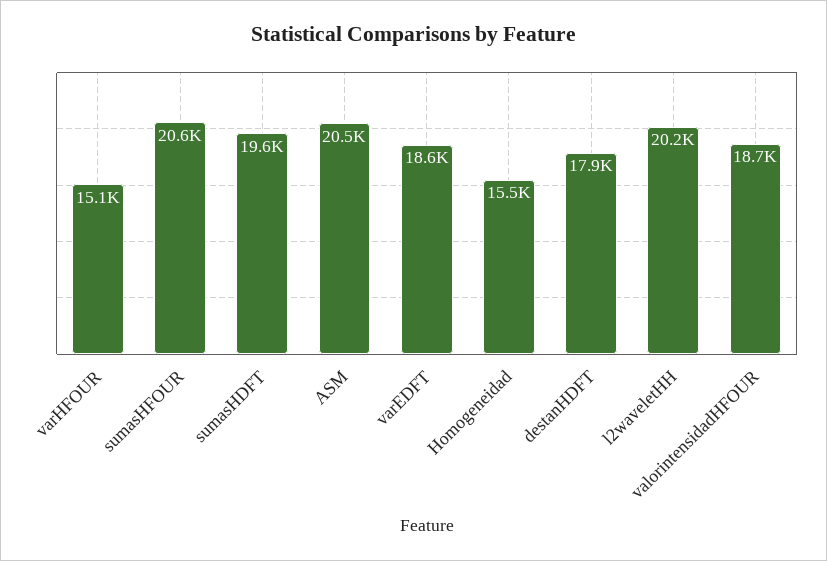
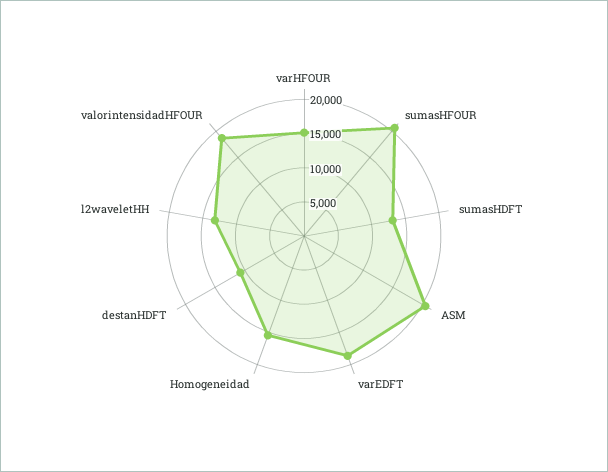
  {
    "varHFOUR": 15100,
    "sumasHFOUR": 20600,
-   "sumasHDFT": 19600,
+   "sumasHDFT": 12500,
    "ASM": 20500,
    "varEDFT": 18600,
    "Homogeneidad": 15500,
-   "destanHDFT": 17900,
+   "destanHDFT": 10000,
-   "l2waveletHH": 20200,
+   "l2waveletHH": 12500,
    "valorintensidadHFOUR": 18700
  }

